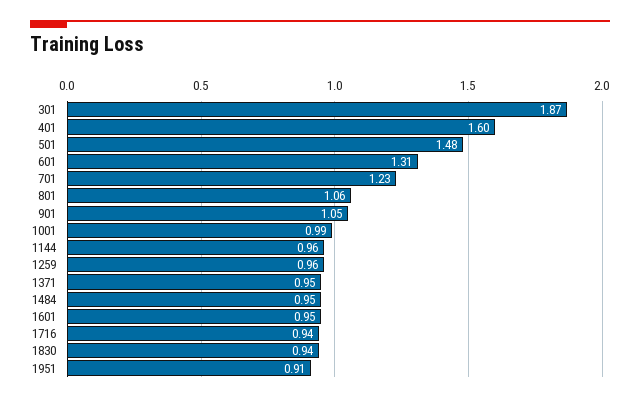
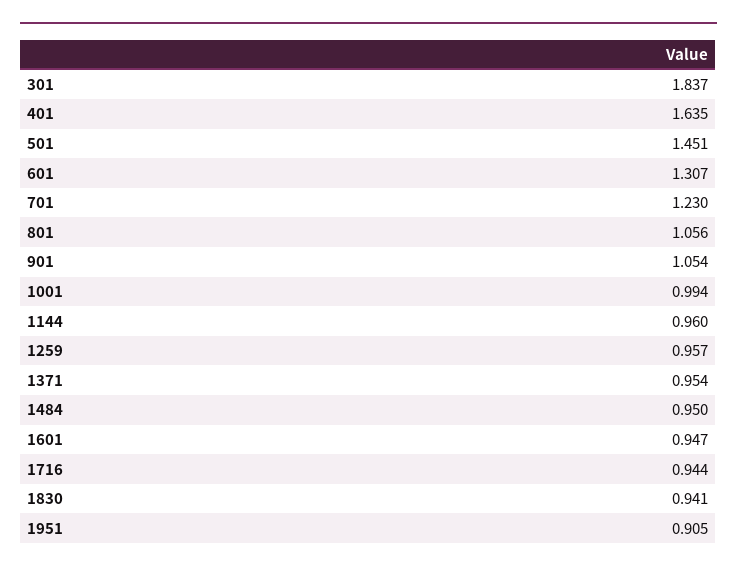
  {
-   "301": 1.87,
+   "301": 1.837,
-   "401": 1.6,
+   "401": 1.635,
-   "501": 1.48,
+   "501": 1.451,
    "601": 1.307,
    "701": 1.23,
    "801": 1.056,
    "901": 1.054,
    "1001": 0.994,
    "1144": 0.96,
    "1259": 0.957,
    "1371": 0.954,
    "1484": 0.95,
    "1601": 0.947,
    "1716": 0.944,
    "1830": 0.941,
    "1951": 0.905
  }

